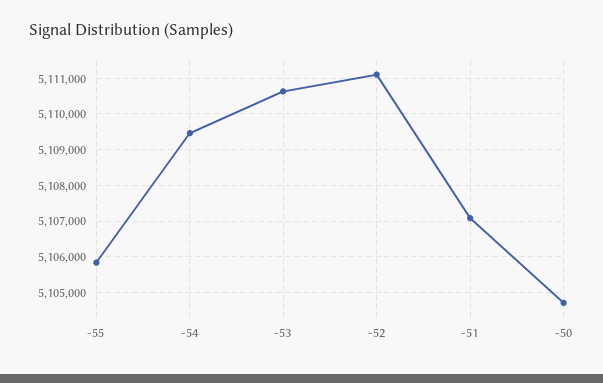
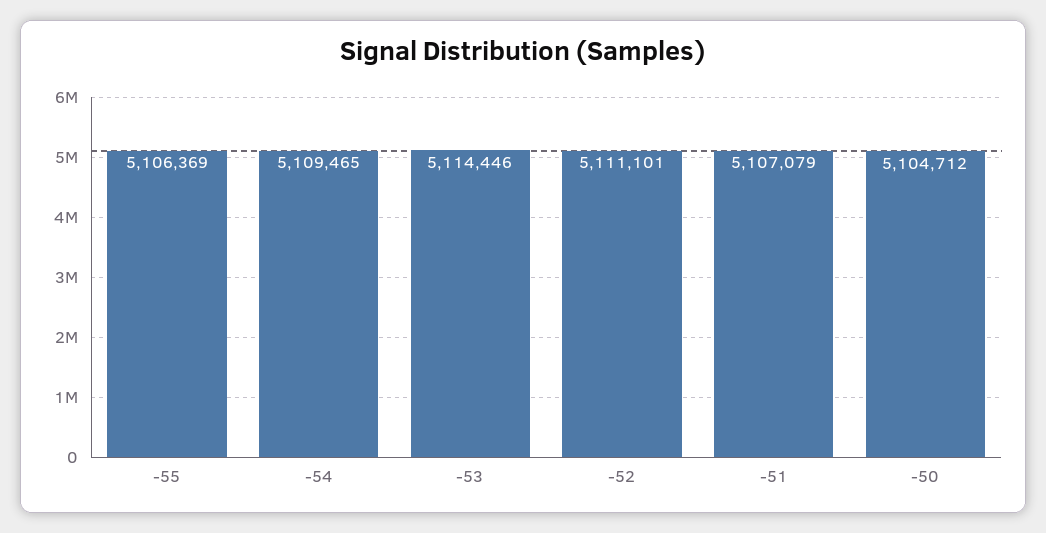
  {
-   "-55": 5105800,
+   "-55": 5106369,
    "-54": 5109465,
-   "-53": 5110600,
+   "-53": 5114446,
    "-52": 5111101,
    "-51": 5107079,
    "-50": 5104712
  }

